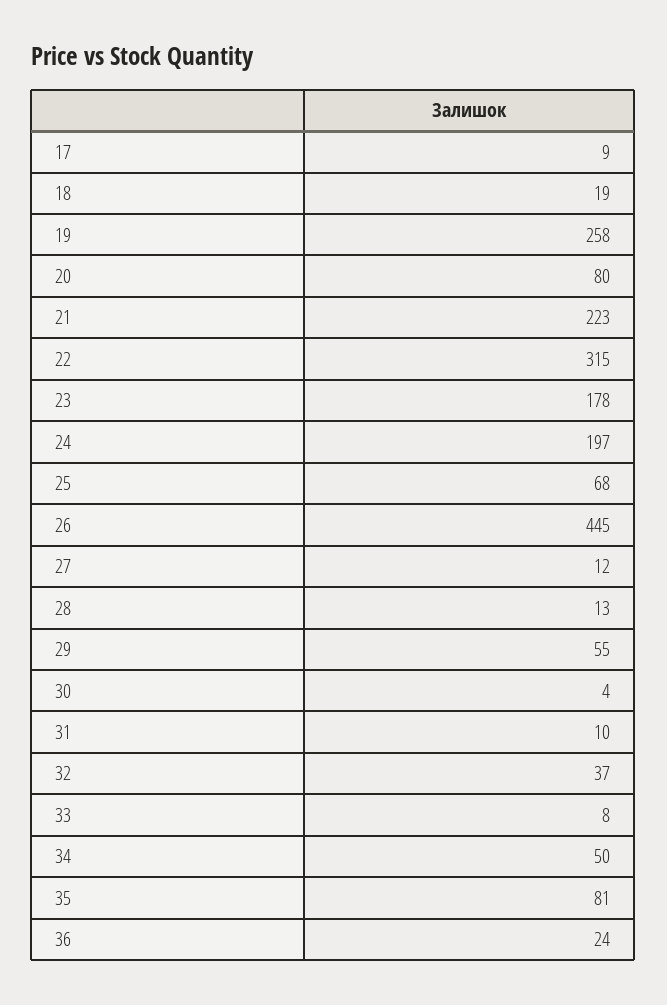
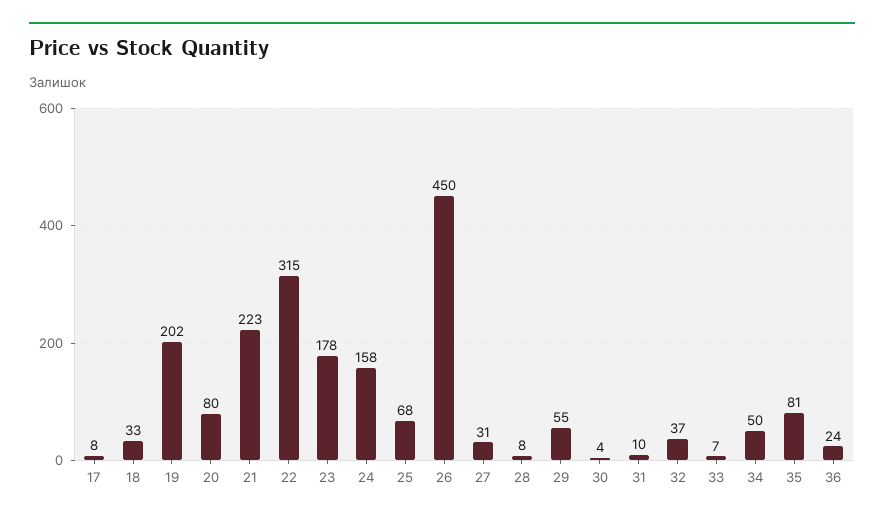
  {
-   "17": 9,
+   "17": 8,
-   "18": 19,
+   "18": 33,
-   "19": 258,
+   "19": 202,
    "20": 80,
    "21": 223,
    "22": 315,
    "23": 178,
-   "24": 197,
+   "24": 158,
    "25": 68,
-   "26": 445,
+   "26": 450,
-   "27": 12,
+   "27": 31,
-   "28": 13,
+   "28": 8,
    "29": 55,
    "30": 4,
    "31": 10,
    "32": 37,
-   "33": 8,
+   "33": 7,
    "34": 50,
    "35": 81,
    "36": 24
  }

